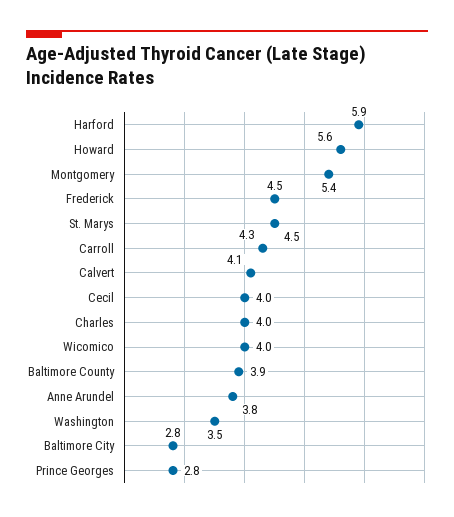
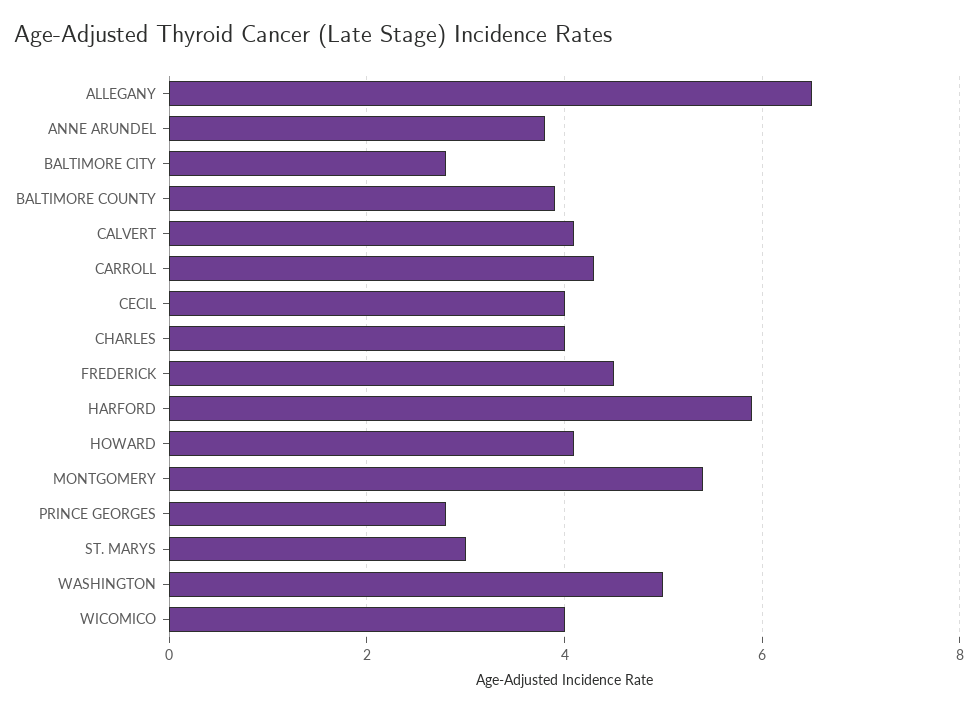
  {
    "Harford": 5.9,
-   "Howard": 5.6,
+   "Howard": 4,
    "Montgomery": 5.4,
    "Frederick": 4.5,
-   "St. Marys": 4.5,
+   "St. Marys": 3,
    "Carroll": 4.3,
    "Calvert": 4.1,
    "Cecil": 4,
    "Charles": 4,
    "Wicomico": 4,
    "Baltimore County": 3.9,
    "Anne Arundel": 3.8,
-   "Washington": 3.5,
+   "Washington": 5,
    "Baltimore City": 2.8,
-   "Prince Georges": 2.8
+   "Prince Georges": 2.8,
+   "ALLEGANY": 6.5
  }

